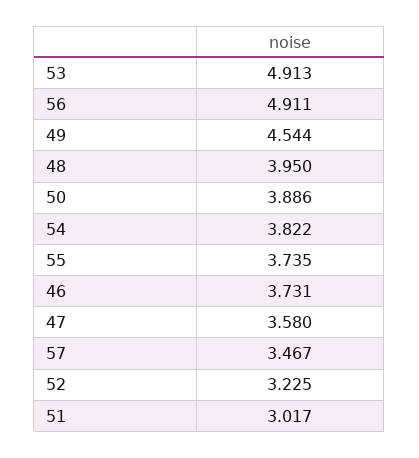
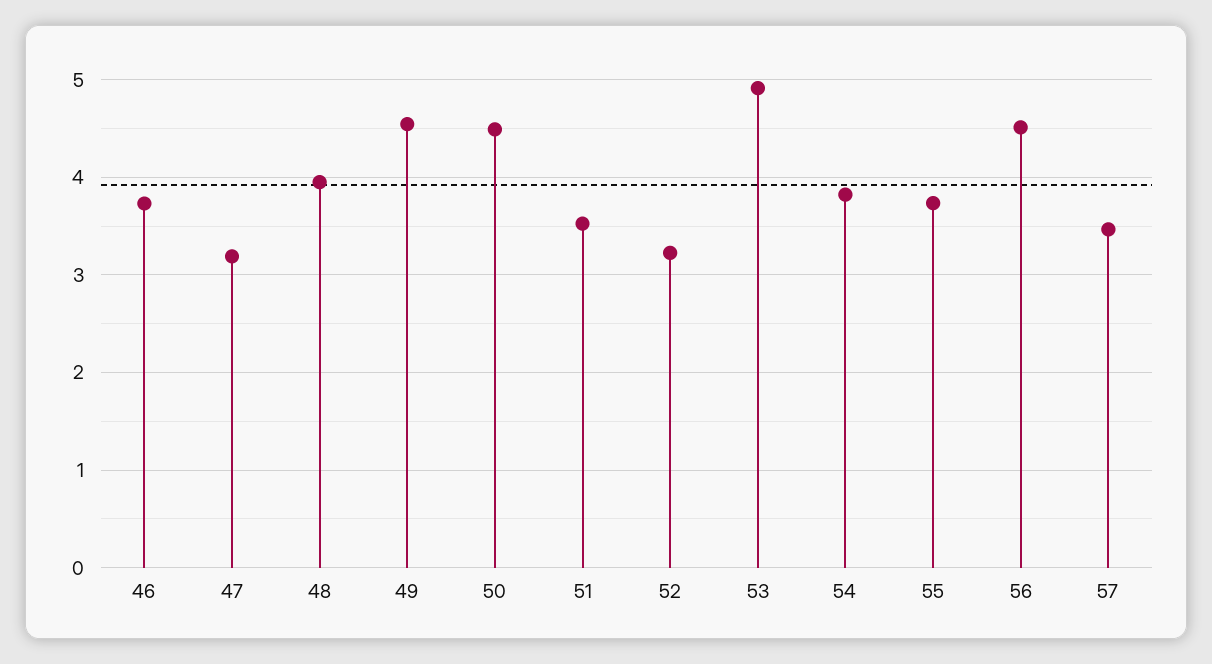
  {
    "53": 4.913,
-   "56": 4.911,
+   "56": 4.5,
    "49": 4.544,
    "48": 3.95,
-   "50": 3.886,
+   "50": 4.5,
    "54": 3.822,
    "55": 3.735,
    "46": 3.731,
-   "47": 3.58,
+   "47": 3.2,
    "57": 3.467,
    "52": 3.225,
-   "51": 3.017
+   "51": 3.5
  }

